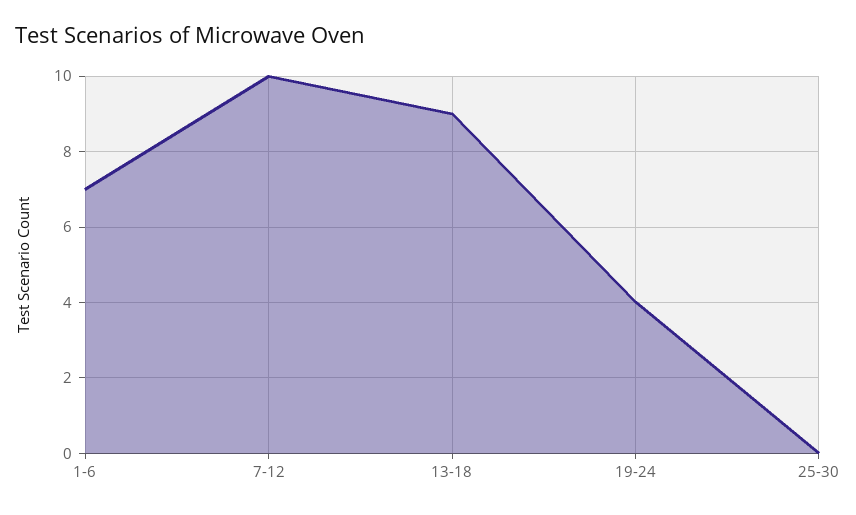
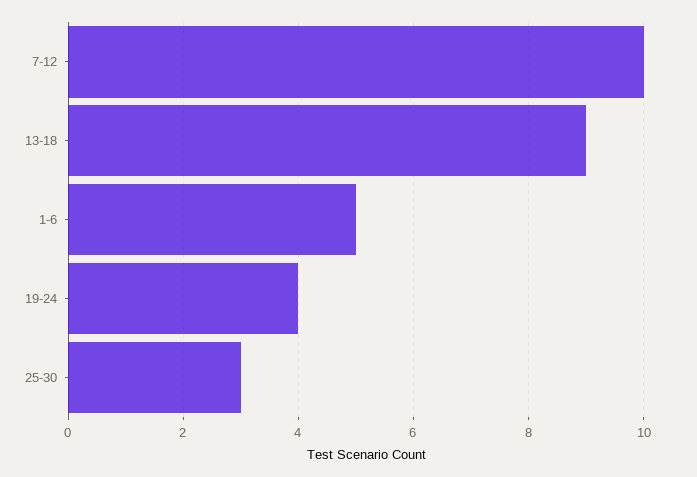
  {
-   "1-6": 7,
+   "1-6": 5,
    "7-12": 10,
    "13-18": 9,
    "19-24": 4,
-   "25-30": 0
+   "25-30": 3
  }

